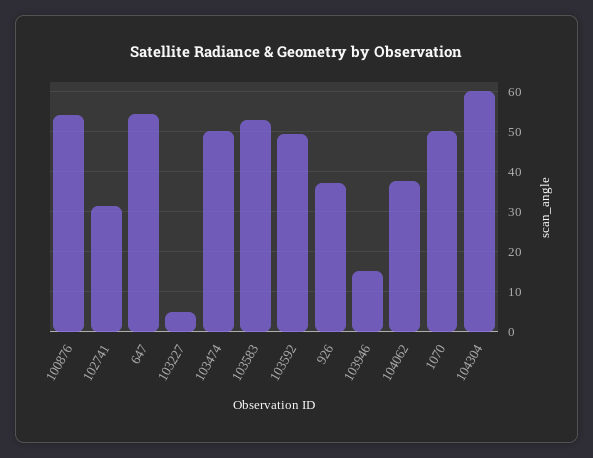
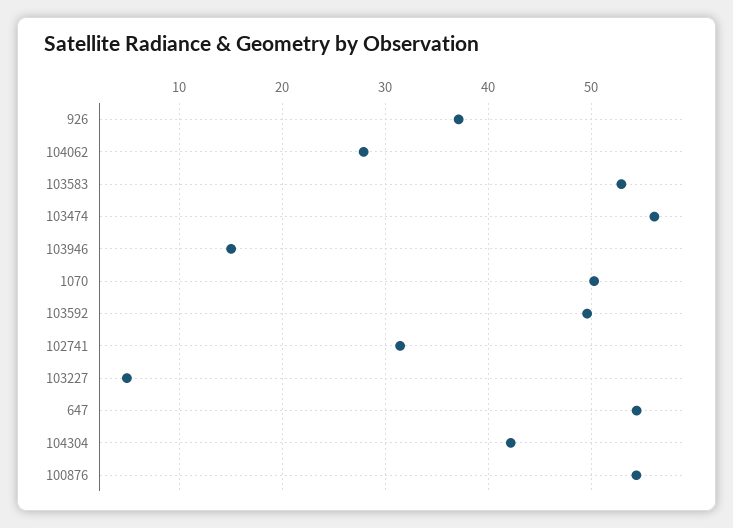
  {
    "100876": 54,
    "102741": 31,
    "647": 54,
    "103227": 5,
-   "103474": 50,
+   "103474": 56,
    "103583": 53,
    "103592": 50,
    "926": 37,
    "103946": 15,
-   "104062": 38,
+   "104062": 28,
    "1070": 50,
-   "104304": 60
+   "104304": 42
  }

